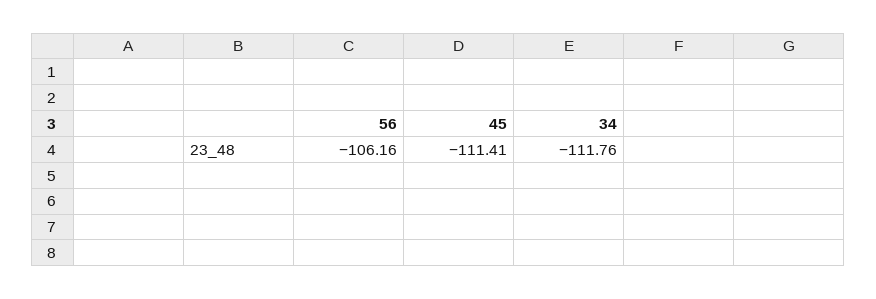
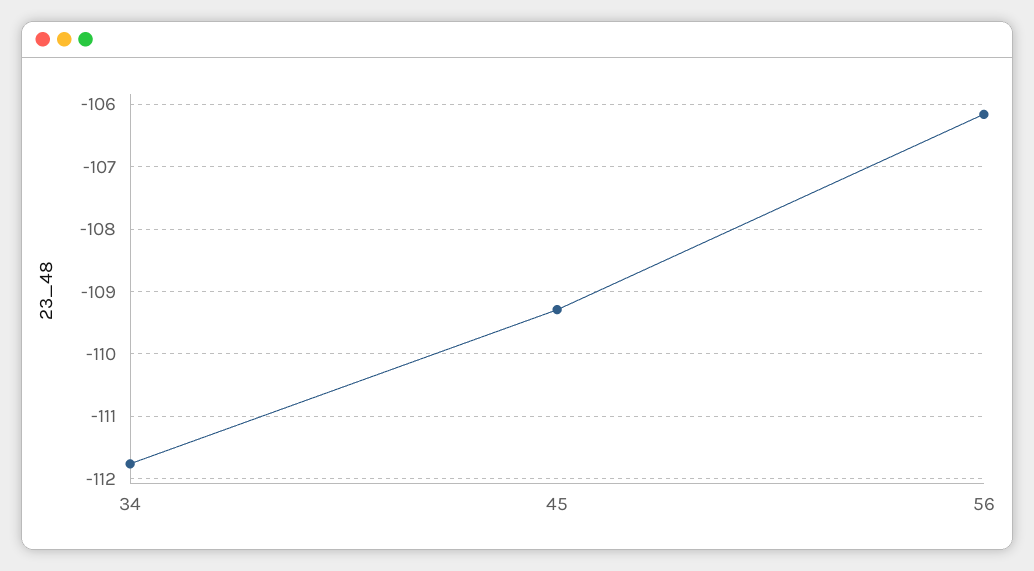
  {
    "56": -106.16,
-   "45": -111.41,
+   "45": -109.3,
    "34": -111.76
  }

